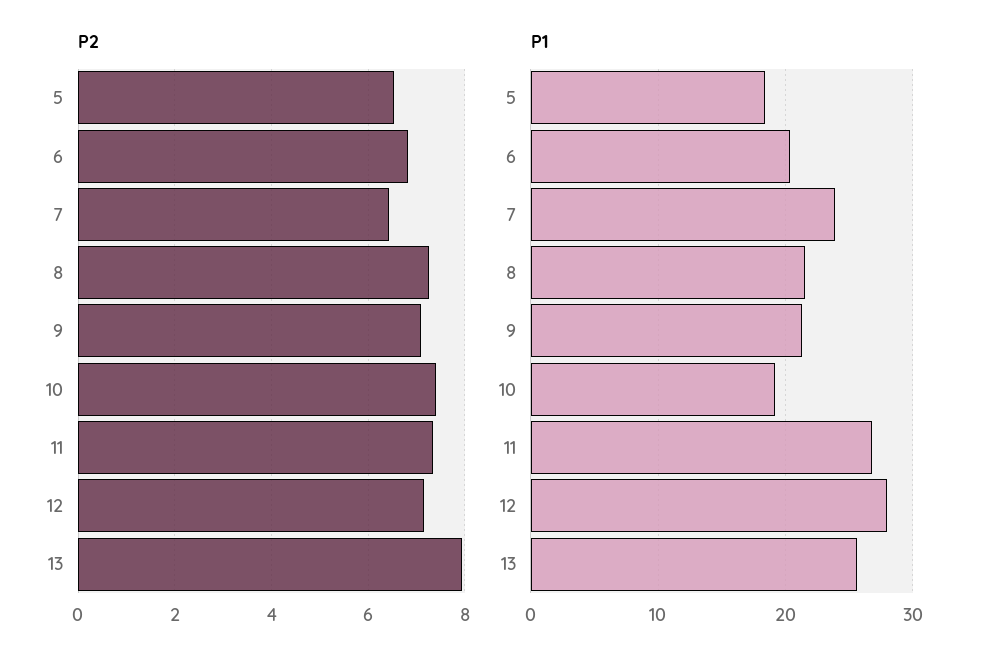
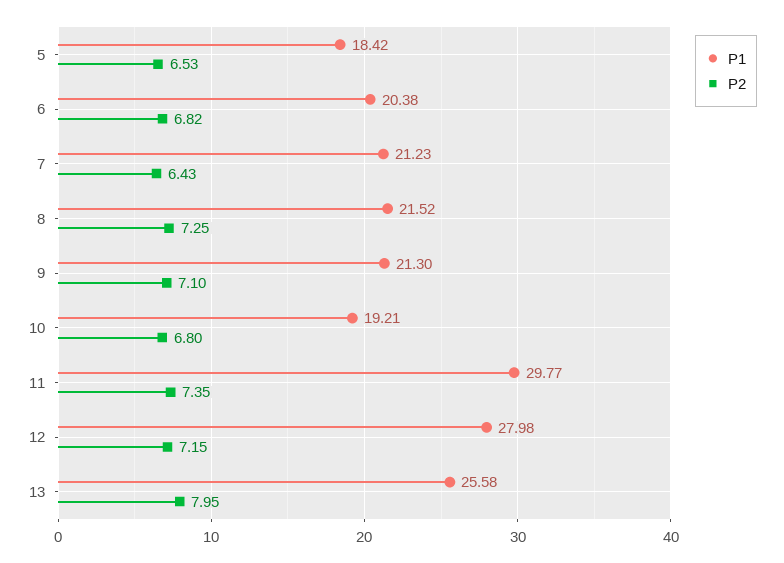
  {
    "P2": {
      "5": 6.53,
      "6": 6.82,
      "7": 6.43,
      "8": 7.25,
      "9": 7.1,
-     "10": 7.4,
+     "10": 6.8,
      "11": 7.35,
      "12": 7.15,
      "13": 7.95
    },
    "P1": {
      "5": 18.42,
      "6": 20.38,
-     "7": 24,
+     "7": 21.23,
      "8": 21.52,
      "9": 21.3,
      "10": 19.21,
-     "11": 27,
+     "11": 29.77,
      "12": 27.98,
      "13": 25.58
    }
  }

